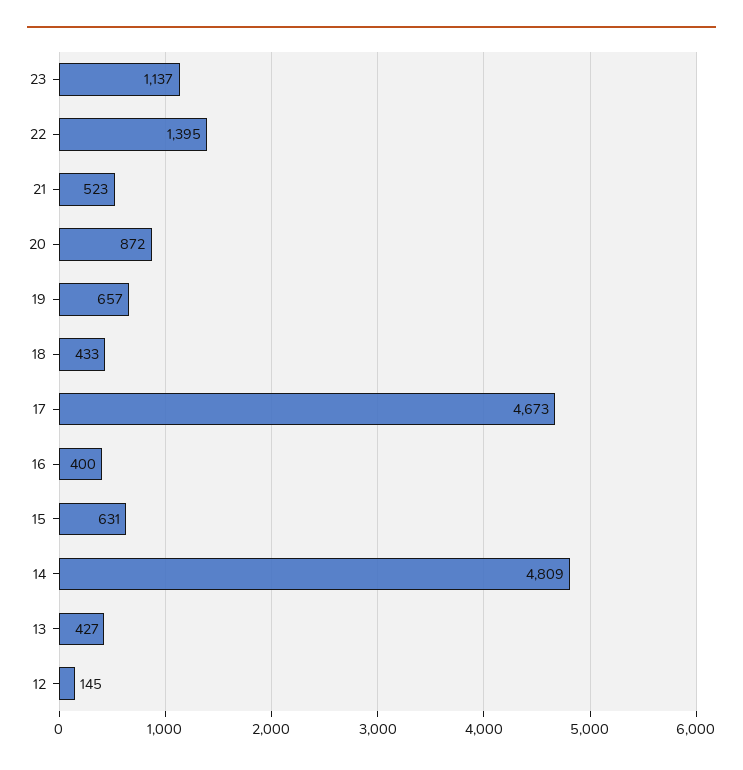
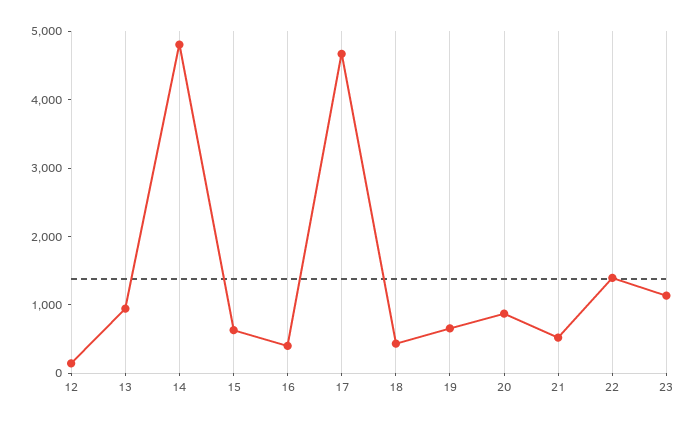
  {
    "23": 1137,
    "22": 1395,
    "21": 523,
    "20": 872,
    "19": 657,
    "18": 433,
    "17": 4673,
    "16": 400,
    "15": 631,
    "14": 4809,
-   "13": 427,
+   "13": 1000,
    "12": 145
  }

